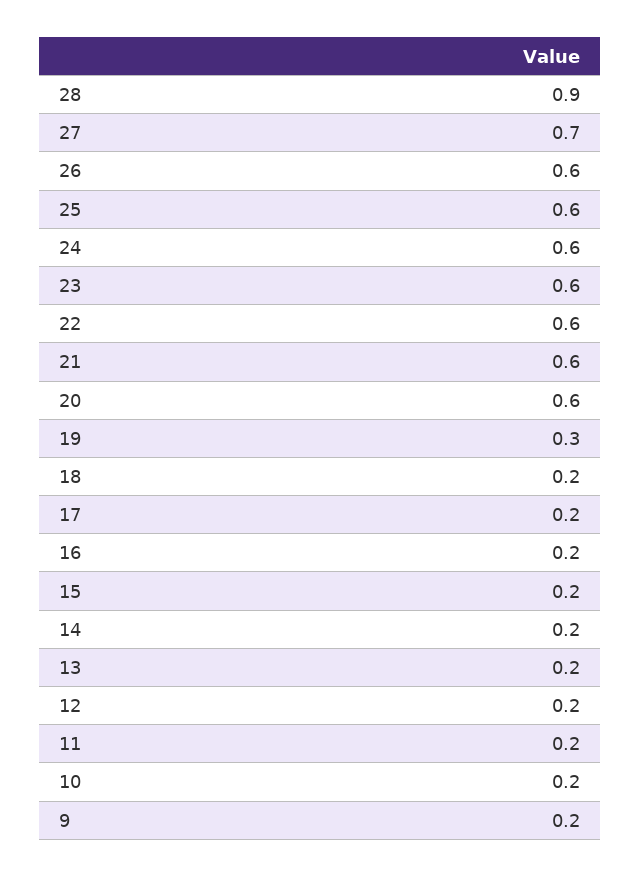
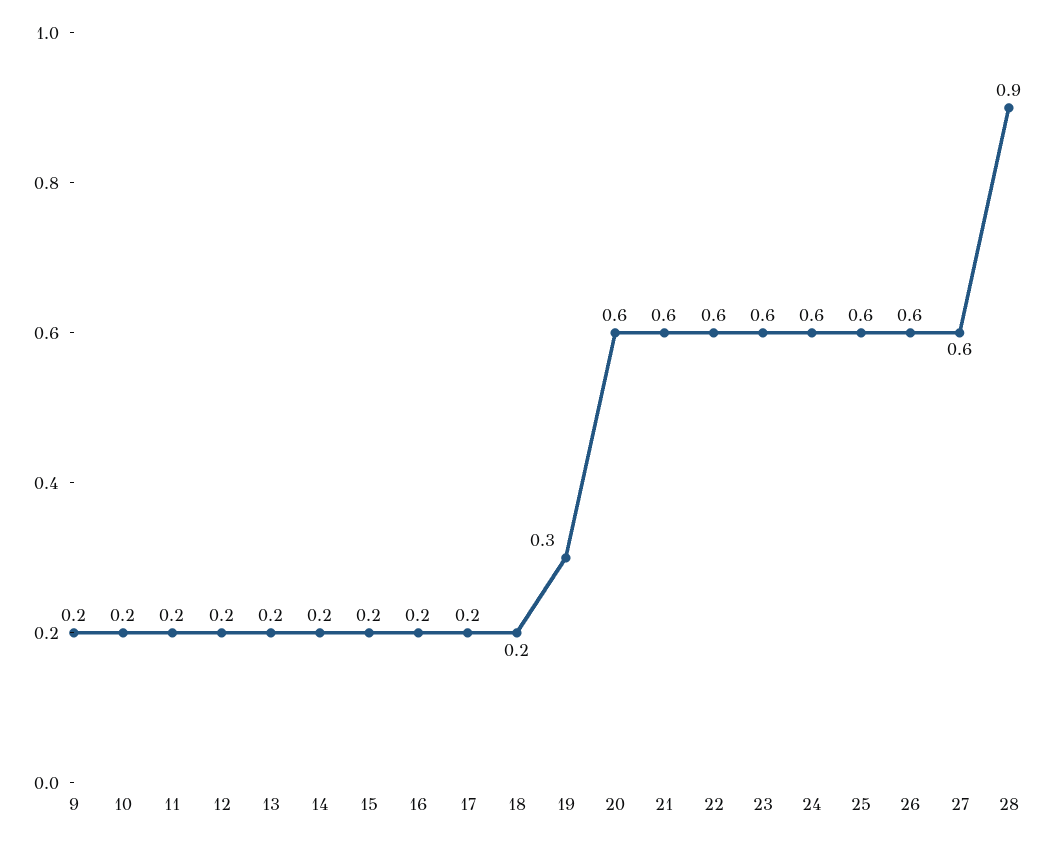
  {
    "28": 0.9,
-   "27": 0.7,
+   "27": 0.6,
    "26": 0.6,
    "25": 0.6,
    "24": 0.6,
    "23": 0.6,
    "22": 0.6,
    "21": 0.6,
    "20": 0.6,
    "19": 0.3,
    "18": 0.2,
    "17": 0.2,
    "16": 0.2,
    "15": 0.2,
    "14": 0.2,
    "13": 0.2,
    "12": 0.2,
    "11": 0.2,
    "10": 0.2,
    "9": 0.2
  }

